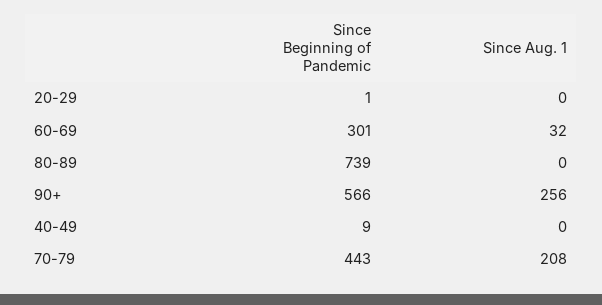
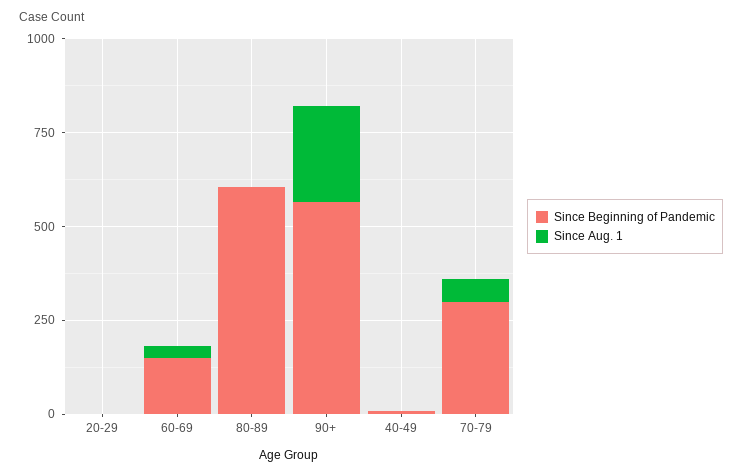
  {
    "Since Beginning of Pandemic": {
      "20-29": 1,
-     "60-69": 301,
+     "60-69": 150,
-     "80-89": 739,
+     "80-89": 600,
      "90+": 566,
      "40-49": 9,
-     "70-79": 443
+     "70-79": 300
    },
    "Since Aug. 1": {
      "20-29": 0,
      "60-69": 32,
      "80-89": 0,
      "90+": 256,
      "40-49": 0,
-     "70-79": 208
+     "70-79": 50
    }
  }

